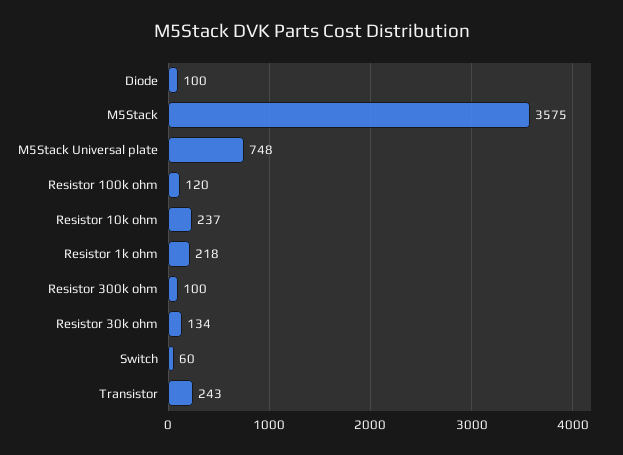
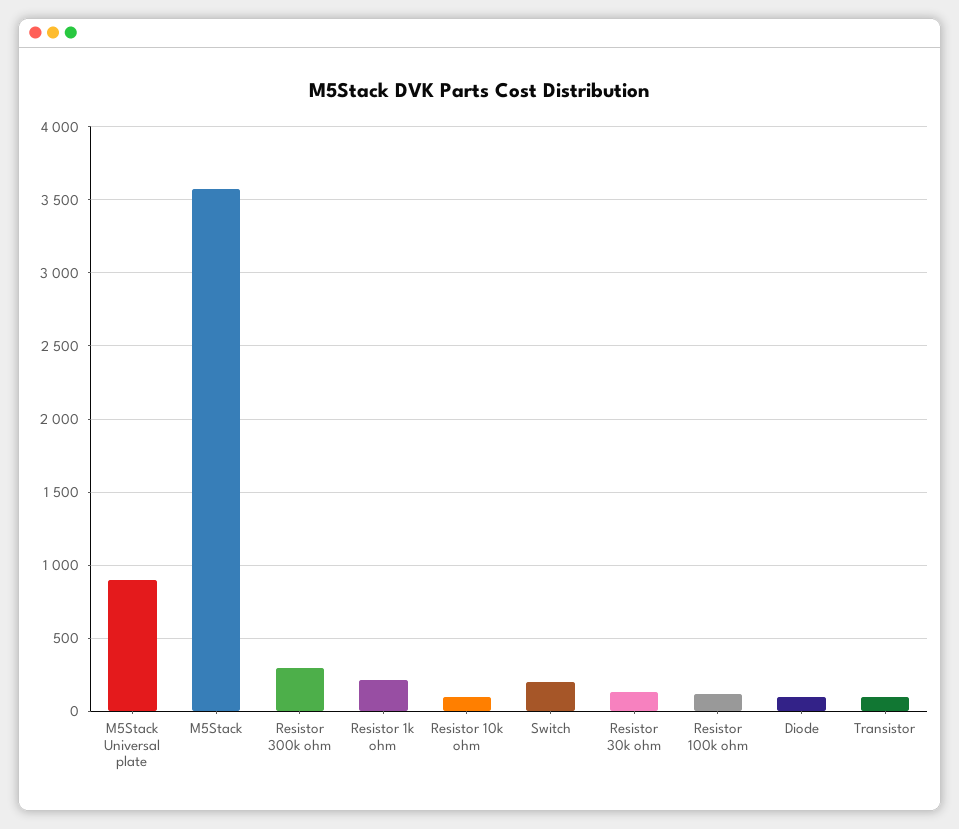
  {
    "Diode": 100,
    "M5Stack": 3575,
-   "M5Stack Universal plate": 748,
+   "M5Stack Universal plate": 900,
    "Resistor 100k ohm": 120,
-   "Resistor 10k ohm": 237,
+   "Resistor 10k ohm": 100,
    "Resistor 1k ohm": 218,
-   "Resistor 300k ohm": 100,
+   "Resistor 300k ohm": 300,
    "Resistor 30k ohm": 134,
-   "Switch": 60,
+   "Switch": 200,
-   "Transistor": 243
+   "Transistor": 100
  }

